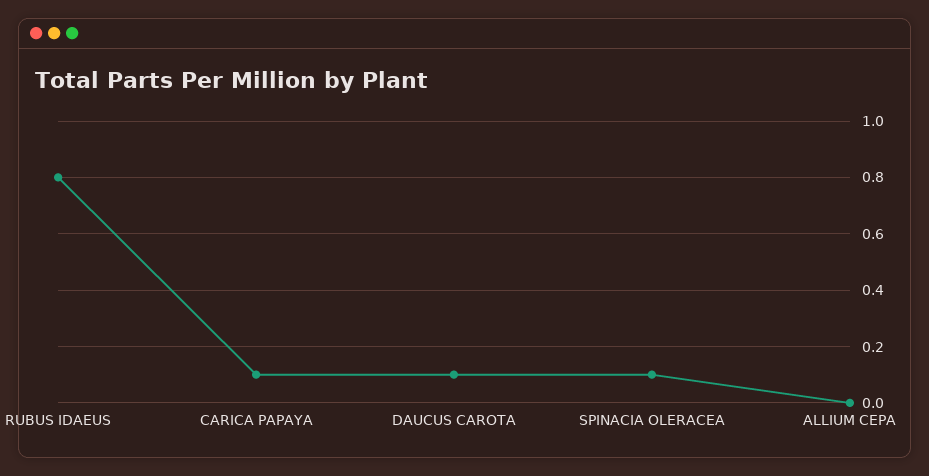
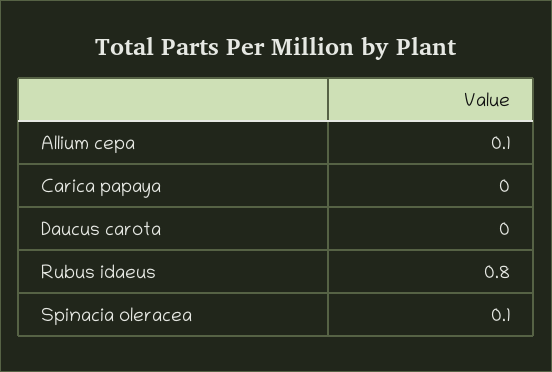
  {
    "RUBUS IDAEUS": 0.8,
-   "CARICA PAPAYA": 0.1,
+   "CARICA PAPAYA": 0,
-   "DAUCUS CAROTA": 0.1,
+   "DAUCUS CAROTA": 0,
    "SPINACIA OLERACEA": 0.1,
-   "ALLIUM CEPA": 0
+   "ALLIUM CEPA": 0.1
  }

